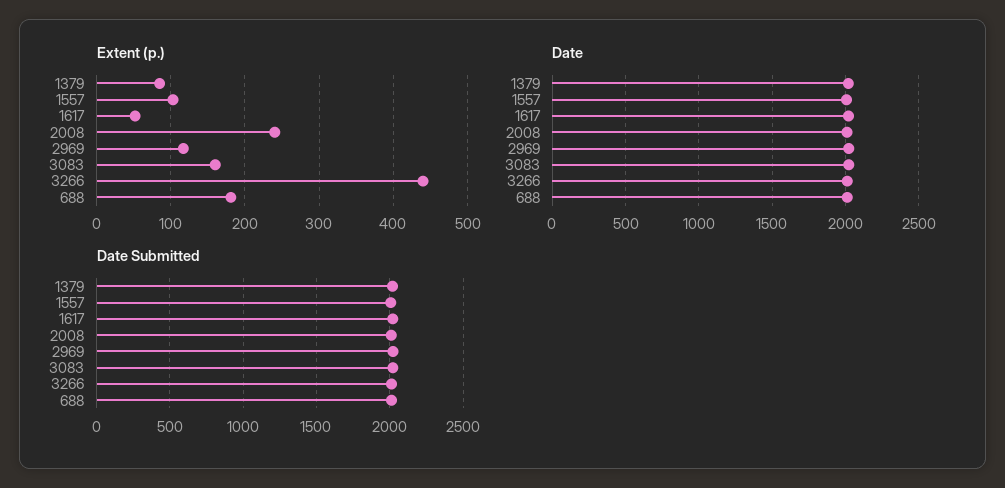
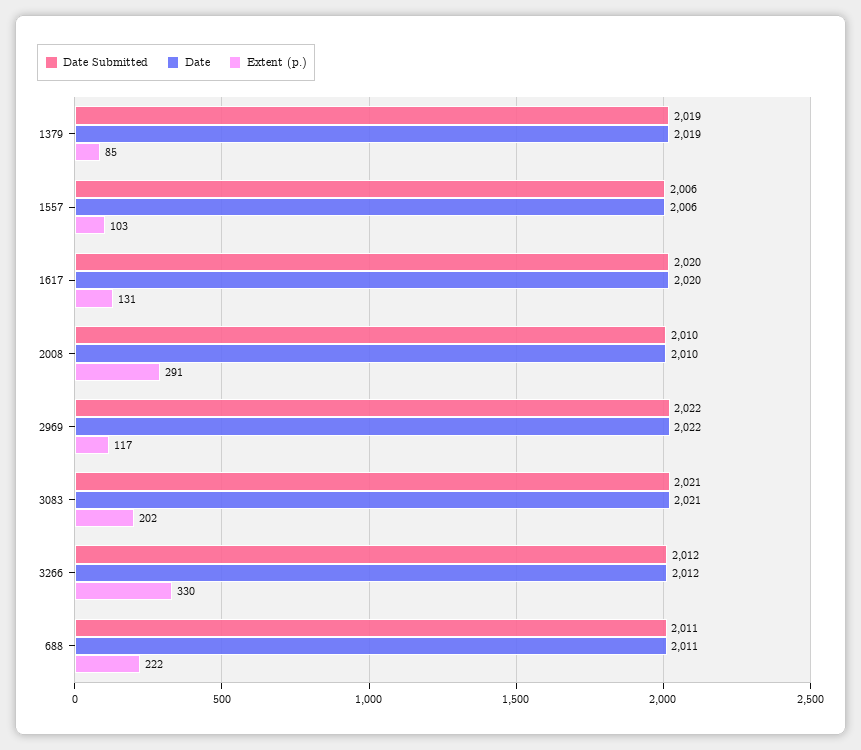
  {
    "Extent (p.)": {
      "1379": 85,
      "1557": 103,
-     "1617": 50,
+     "1617": 131,
-     "2008": 240,
+     "2008": 291,
      "2969": 117,
-     "3083": 160,
+     "3083": 202,
-     "3266": 440,
+     "3266": 330,
-     "688": 180
+     "688": 222
    },
    "Date": {
      "1379": 2019,
      "1557": 2006,
      "1617": 2020,
      "2008": 2010,
      "2969": 2022,
      "3083": 2021,
      "3266": 2012,
      "688": 2011
    },
    "Date Submitted": {
      "1379": 2019,
      "1557": 2006,
      "1617": 2020,
      "2008": 2010,
      "2969": 2022,
      "3083": 2021,
      "3266": 2012,
      "688": 2011
    }
  }

